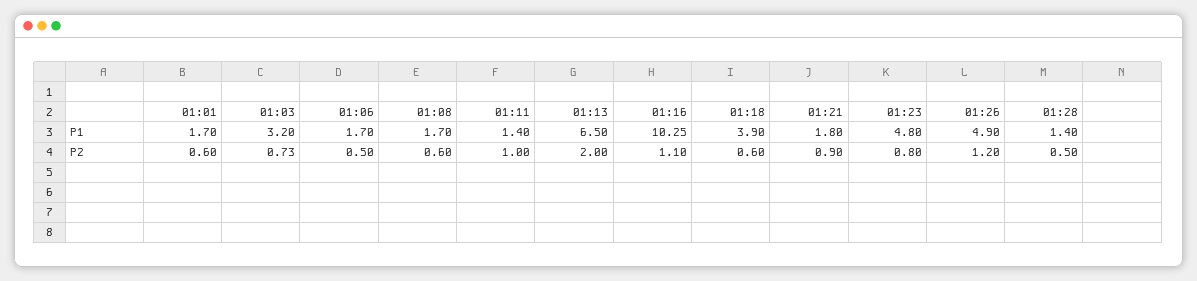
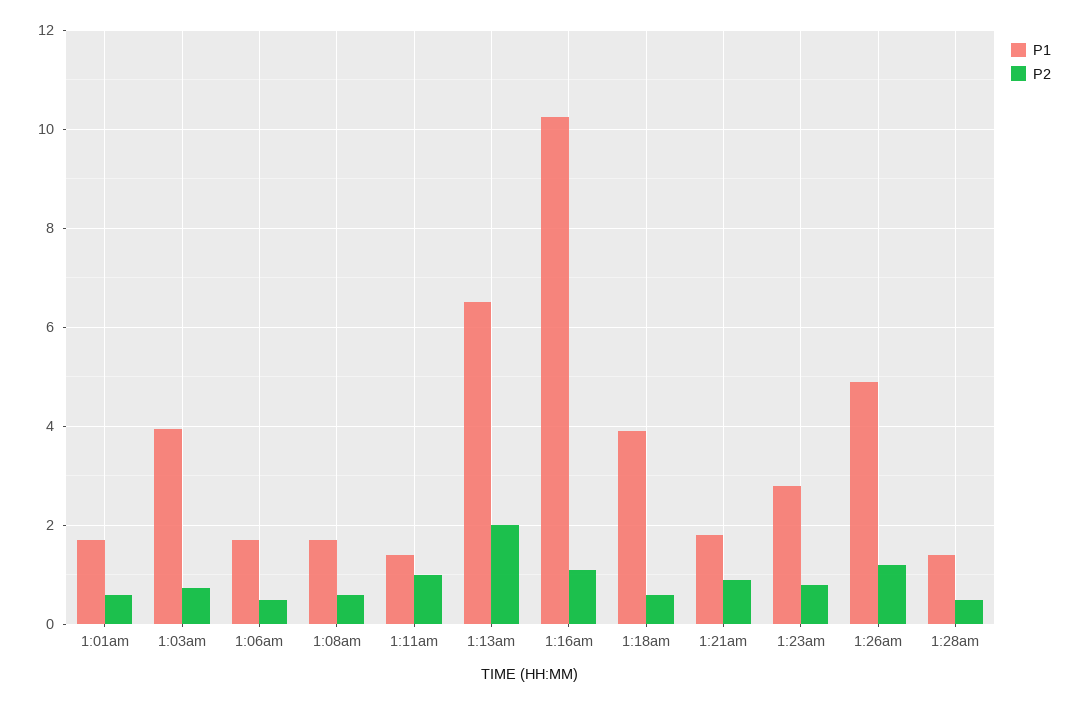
  {
    "P1": {
      "01:01": 1.7,
-     "01:03": 3.2,
+     "01:03": 4,
      "01:06": 1.7,
      "01:08": 1.7,
      "01:11": 1.4,
      "01:13": 6.5,
      "01:16": 10.25,
      "01:18": 3.9,
      "01:21": 1.8,
-     "01:23": 4.8,
+     "01:23": 2.8,
      "01:26": 4.9,
      "01:28": 1.4
    },
    "P2": {
      "01:01": 0.6,
      "01:03": 0.73,
      "01:06": 0.5,
      "01:08": 0.6,
      "01:11": 1,
      "01:13": 2,
      "01:16": 1.1,
      "01:18": 0.6,
      "01:21": 0.9,
      "01:23": 0.8,
      "01:26": 1.2,
      "01:28": 0.5
    }
  }

